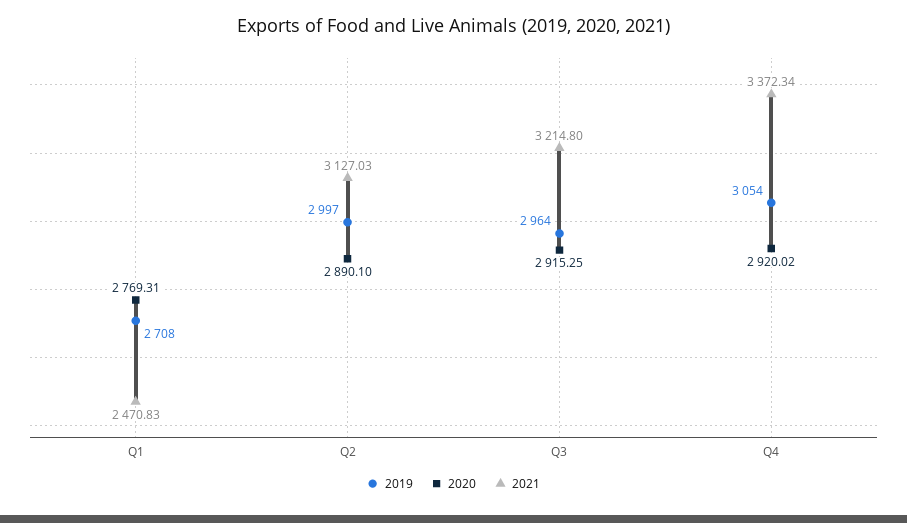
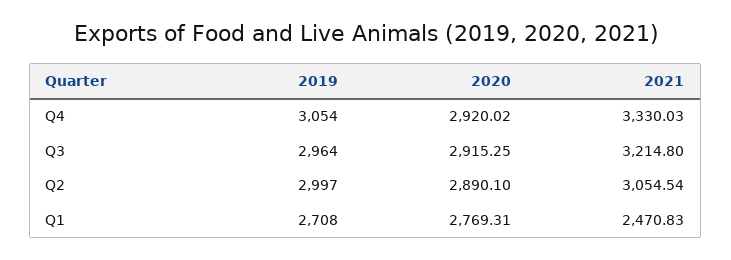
  {
    "2019": {
      "Q1": 2708,
      "Q2": 2997,
      "Q3": 2964,
      "Q4": 3054
    },
    "2020": {
      "Q1": 2769.31,
      "Q2": 2890.1,
      "Q3": 2915.25,
      "Q4": 2920.02
    },
    "2021": {
      "Q1": 2470.83,
-     "Q2": 3127.03,
+     "Q2": 3054.54,
      "Q3": 3214.8,
-     "Q4": 3372.34
+     "Q4": 3330.03
    }
  }

